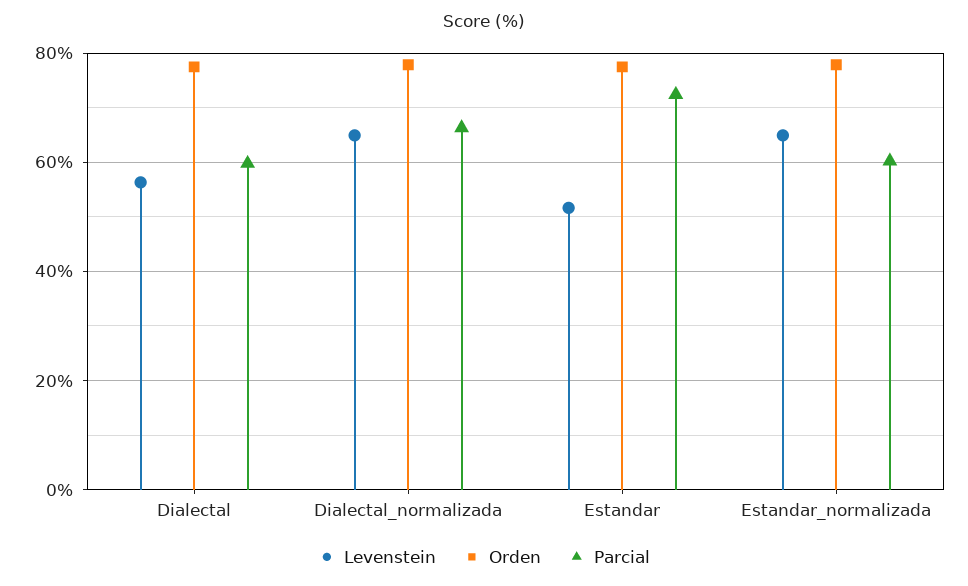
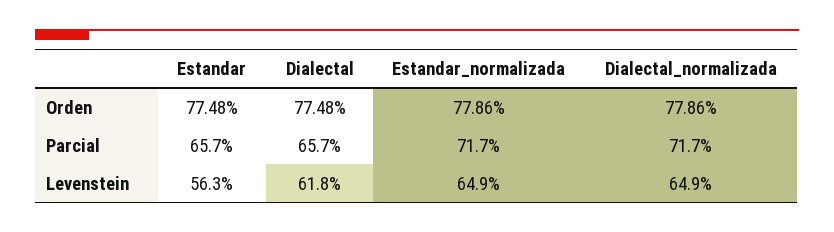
  {
    "Levenstein": {
-     "Dialectal": 56,
+     "Dialectal": 61.8,
      "Dialectal_normalizada": 64.9,
-     "Estandar": 52,
+     "Estandar": 56.3,
      "Estandar_normalizada": 64.9
    },
    "Orden": {
      "Dialectal": 77.48,
      "Dialectal_normalizada": 77.86,
      "Estandar": 77.48,
      "Estandar_normalizada": 77.86
    },
    "Parcial": {
-     "Dialectal": 60,
+     "Dialectal": 65.7,
-     "Dialectal_normalizada": 66,
+     "Dialectal_normalizada": 71.7,
-     "Estandar": 72,
+     "Estandar": 65.7,
-     "Estandar_normalizada": 60
+     "Estandar_normalizada": 71.7
    }
  }

